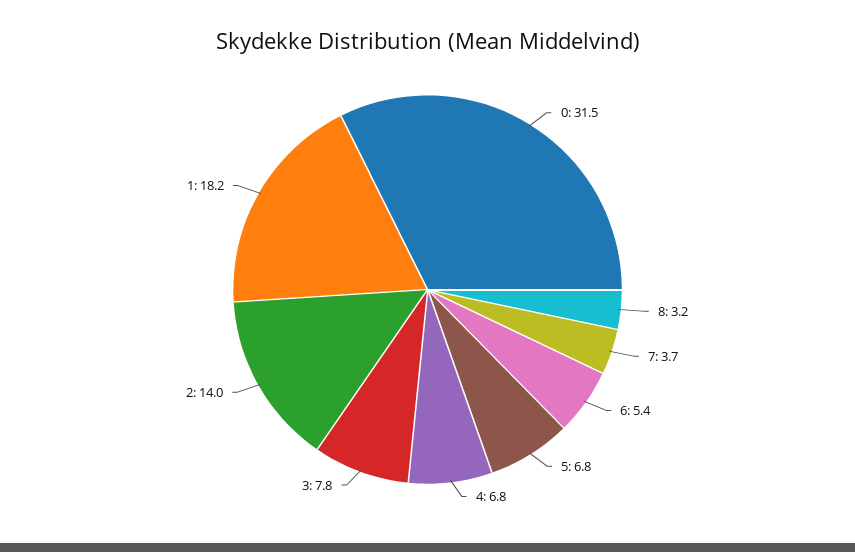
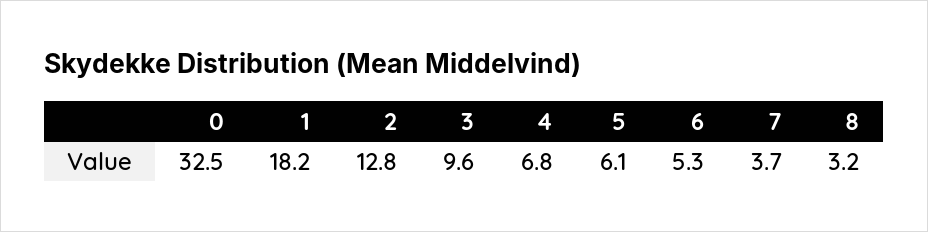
  {
-   "0": 31.5,
+   "0": 32.5,
    "8": 3.2,
    "7": 3.7,
-   "6": 5.4,
+   "6": 5.3,
-   "5": 6.8,
+   "5": 6.1,
    "4": 6.8,
-   "3": 7.8,
+   "3": 9.6,
-   "2": 14,
+   "2": 12.8,
    "1": 18.2
  }

